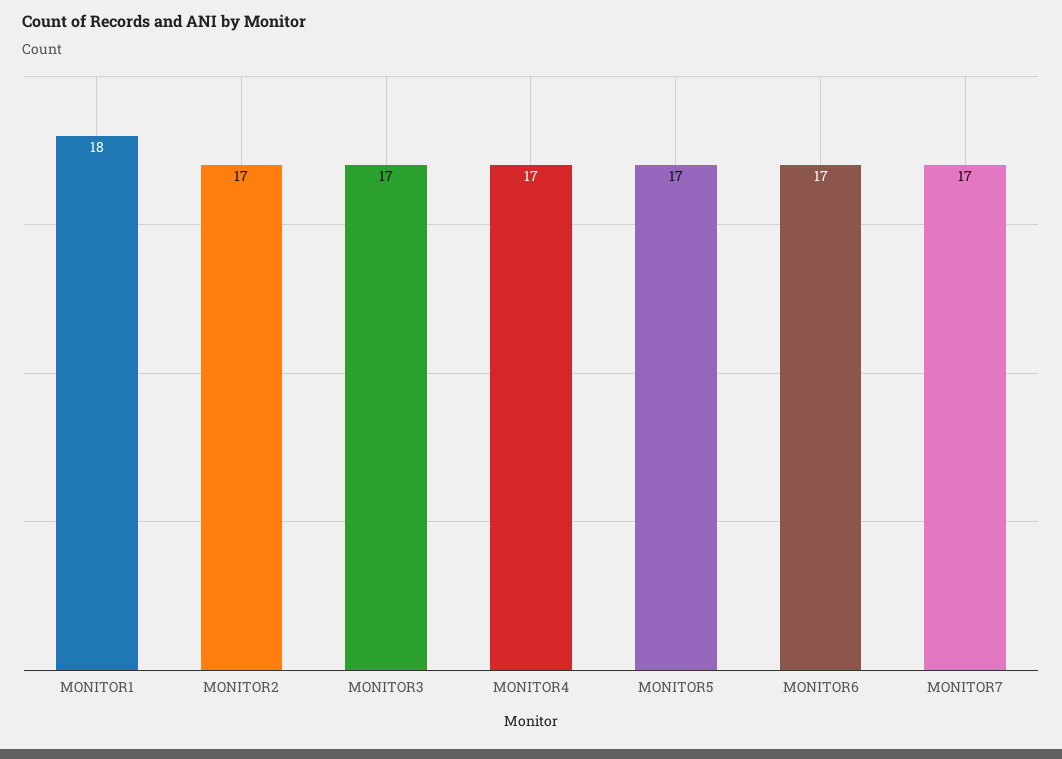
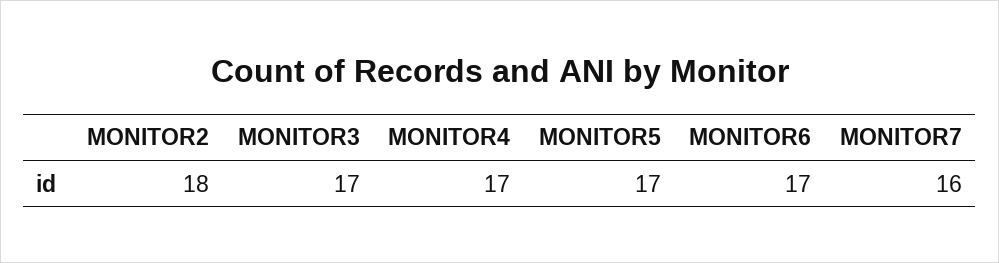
  {
-   "MONITOR1": 18,
-   "MONITOR2": 17,
+   "MONITOR2": 18,
    "MONITOR3": 17,
    "MONITOR4": 17,
    "MONITOR5": 17,
    "MONITOR6": 17,
-   "MONITOR7": 17
+   "MONITOR7": 16
  }

